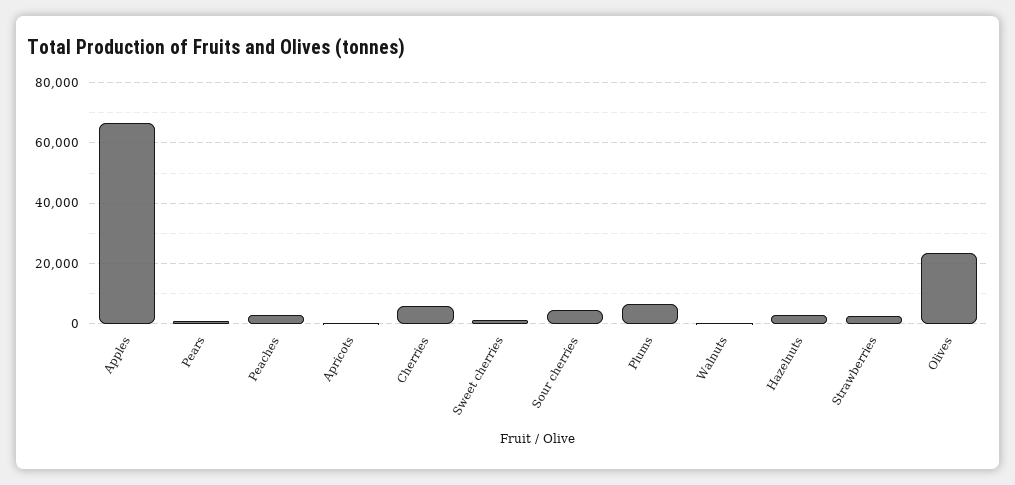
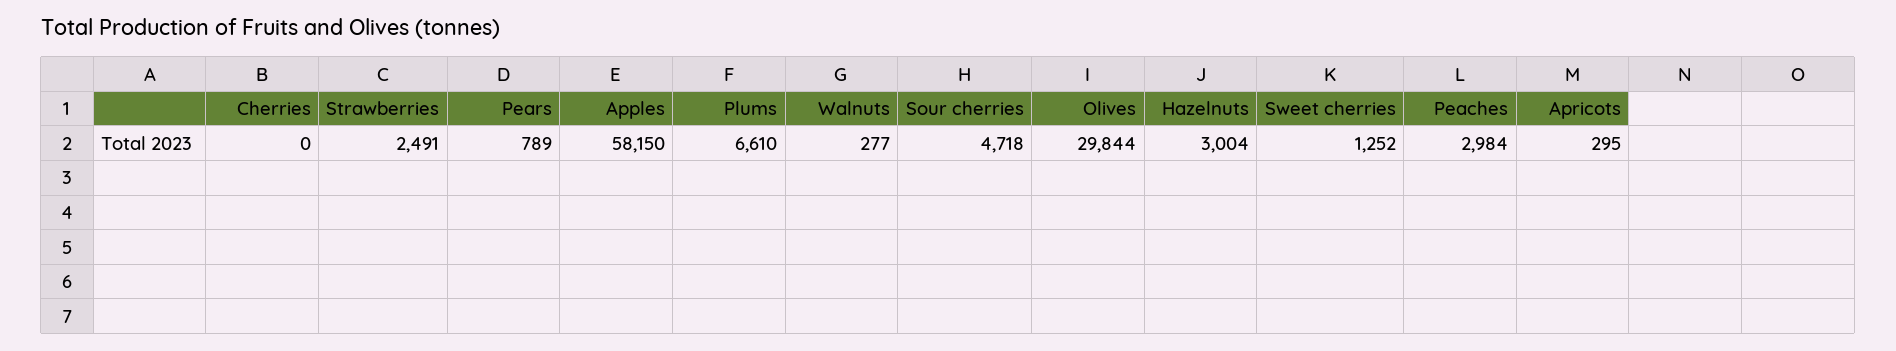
  {
-   "Apples": 66000,
+   "Apples": 58150,
    "Pears": 789,
    "Peaches": 2984,
    "Apricots": 295,
-   "Cherries": 6000,
+   "Cherries": 0,
    "Sweet cherries": 1252,
    "Sour cherries": 4718,
    "Plums": 6610,
    "Walnuts": 277,
    "Hazelnuts": 3004,
    "Strawberries": 2491,
-   "Olives": 24000
+   "Olives": 29844
  }

